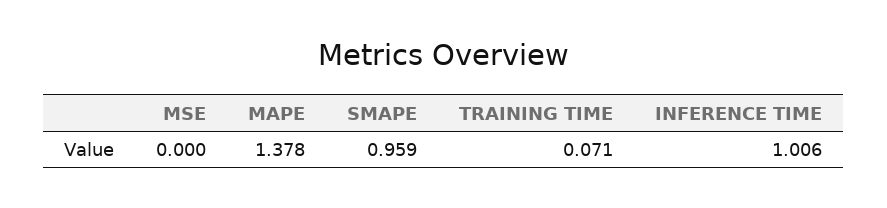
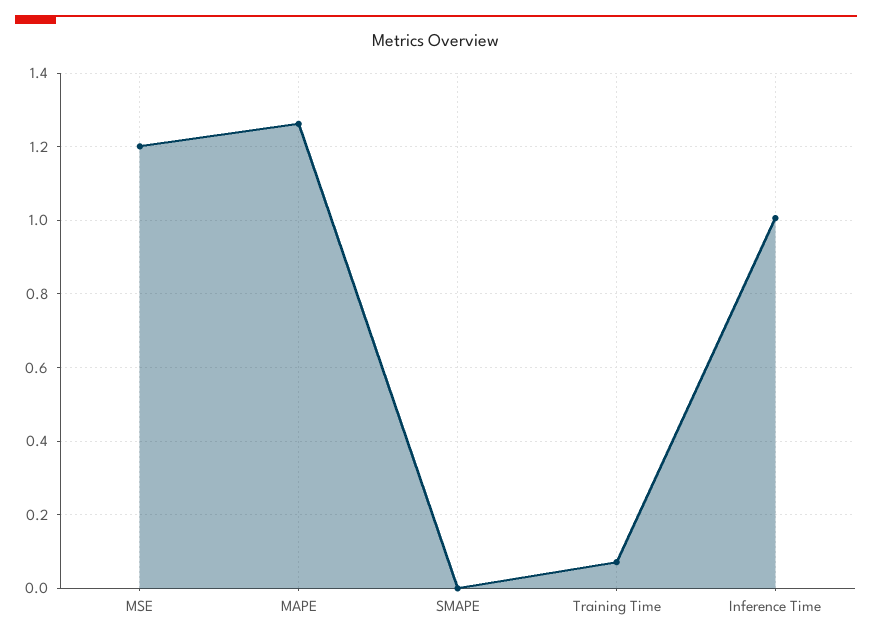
  {
-   "MSE": 0,
+   "MSE": 1.2,
-   "MAPE": 1.378,
+   "MAPE": 1.26,
-   "SMAPE": 0.959,
+   "SMAPE": 0,
    "TRAINING TIME": 0.071,
    "INFERENCE TIME": 1.006
  }

